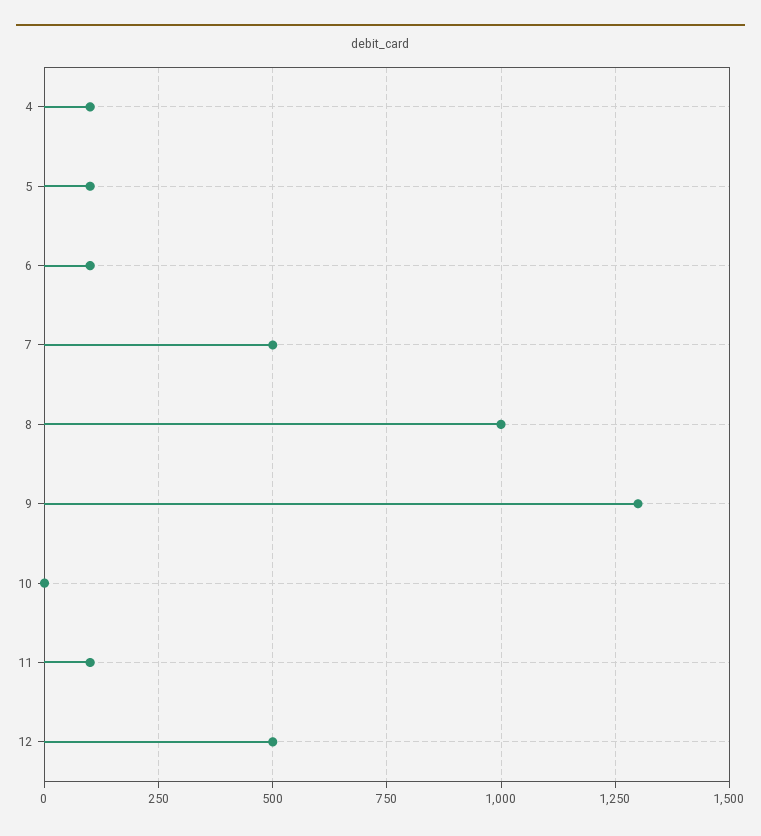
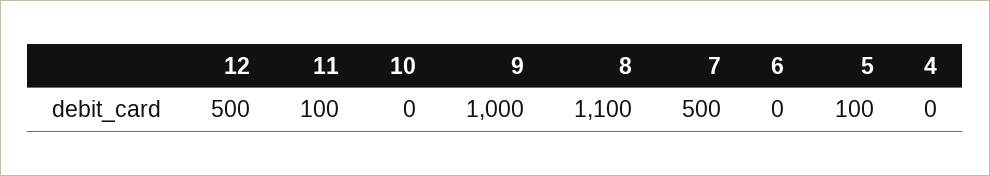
  {
-   "4": 100,
+   "4": 0,
    "5": 100,
-   "6": 100,
+   "6": 0,
    "7": 500,
-   "8": 1000,
+   "8": 1100,
-   "9": 1300,
+   "9": 1000,
    "10": 0,
    "11": 100,
    "12": 500
  }

